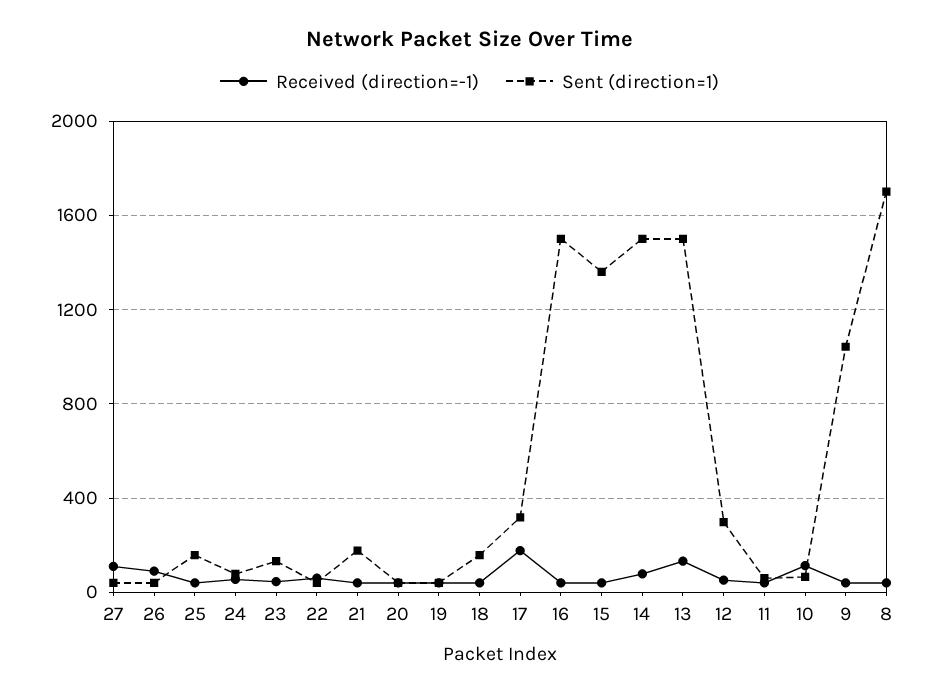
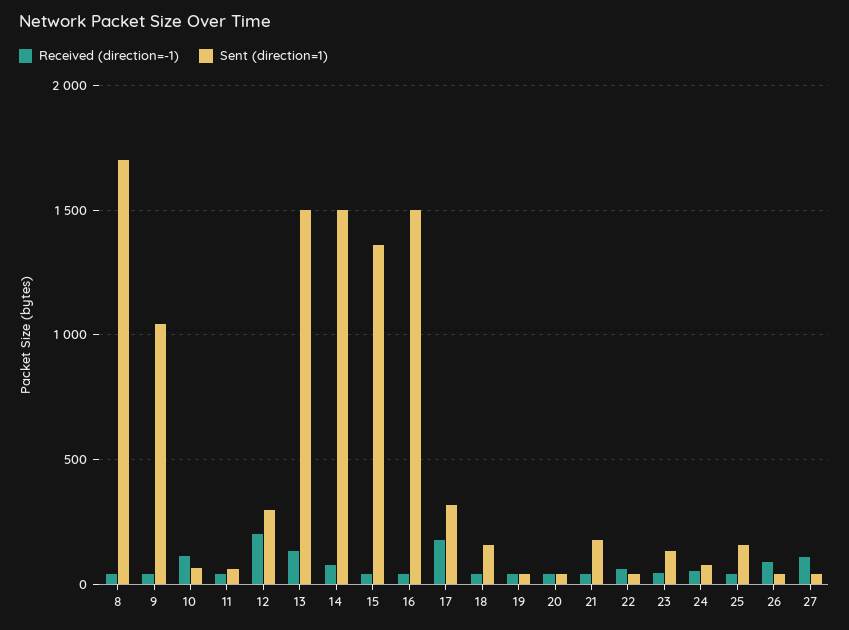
  {
    "Received (direction=-1)": {
      "27": 100,
      "26": 100,
      "25": 50,
      "24": 50,
      "23": 50,
      "22": 50,
      "21": 50,
      "20": 50,
      "19": 50,
      "18": 50,
      "17": 200,
      "16": 50,
      "15": 50,
      "14": 100,
      "13": 150,
-     "12": 50,
+     "12": 200,
      "11": 50,
      "10": 100,
      "9": 50,
      "8": 50
    },
    "Sent (direction=1)": {
      "27": 50,
      "26": 50,
      "25": 150,
      "24": 100,
      "23": 150,
      "22": 50,
      "21": 200,
      "20": 50,
      "19": 50,
      "18": 150,
      "17": 300,
      "16": 1500,
      "15": 1350,
      "14": 1500,
      "13": 1500,
      "12": 300,
      "11": 50,
      "10": 50,
      "9": 1050,
      "8": 1700
    }
  }

